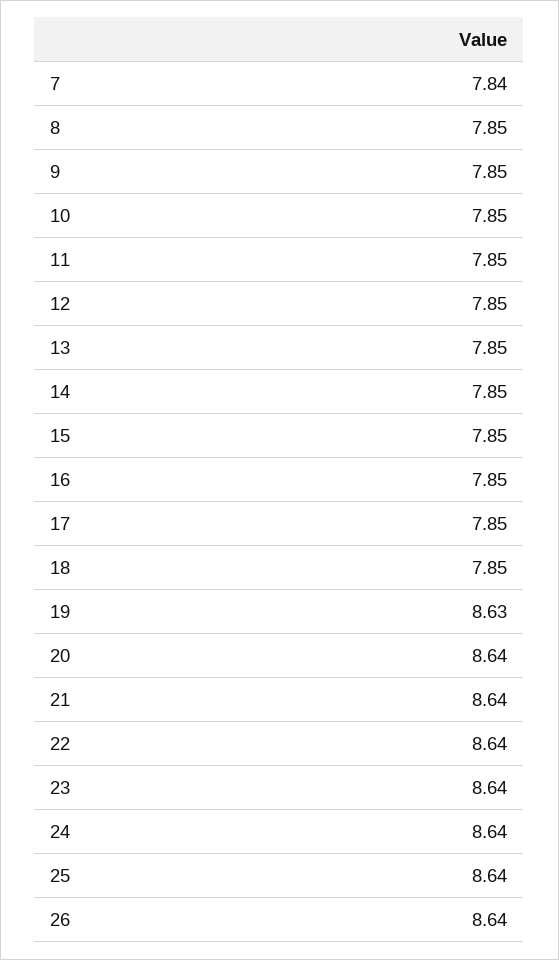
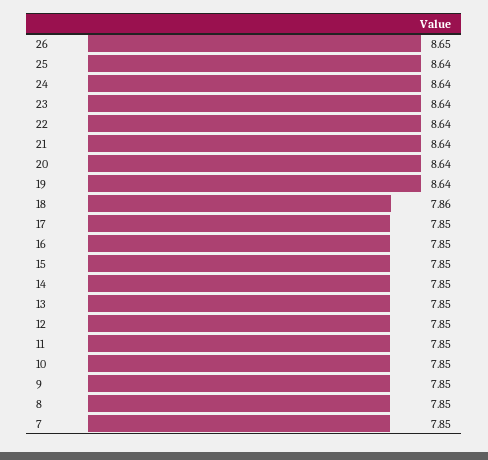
  {
-   "7": 7.84,
+   "7": 7.85,
    "8": 7.85,
    "9": 7.85,
    "10": 7.85,
    "11": 7.85,
    "12": 7.85,
    "13": 7.85,
    "14": 7.85,
    "15": 7.85,
    "16": 7.85,
    "17": 7.85,
-   "18": 7.85,
+   "18": 7.86,
-   "19": 8.63,
+   "19": 8.64,
    "20": 8.64,
    "21": 8.64,
    "22": 8.64,
    "23": 8.64,
    "24": 8.64,
    "25": 8.64,
-   "26": 8.64
+   "26": 8.65
  }

